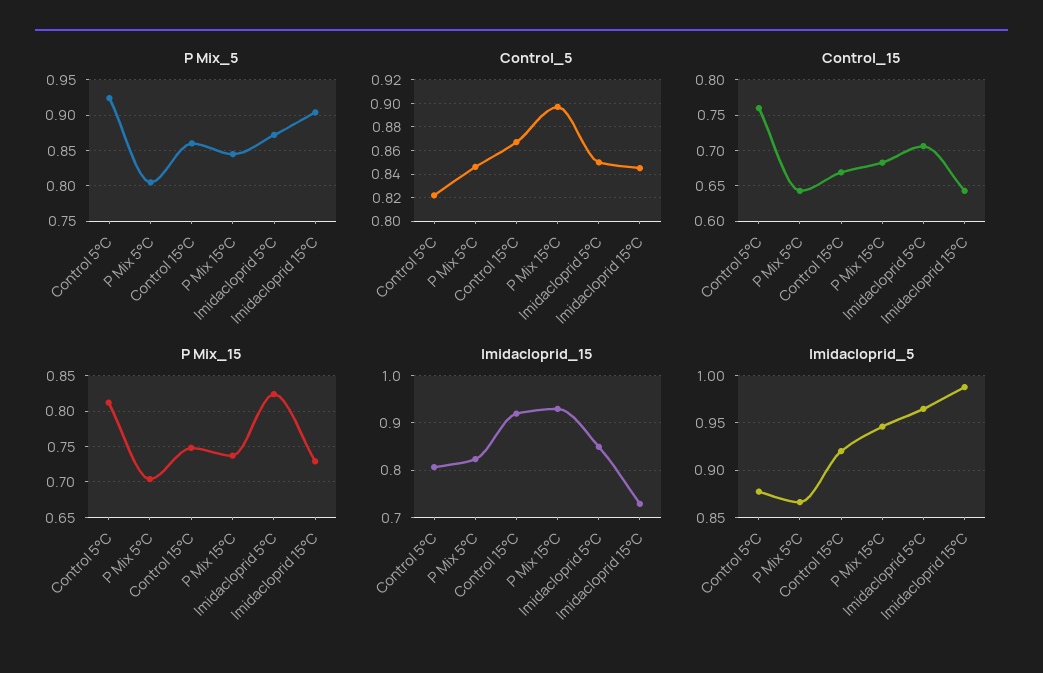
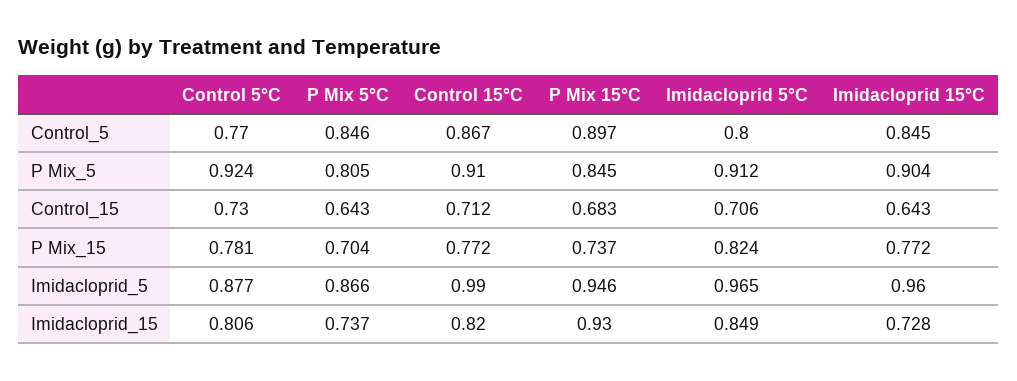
  {
    "P Mix_5": {
      "Control 5°C": 0.924,
      "P Mix 5°C": 0.805,
-     "Control 15°C": 0.86,
+     "Control 15°C": 0.91,
      "P Mix 15°C": 0.845,
-     "Imidacloprid 5°C": 0.87,
+     "Imidacloprid 5°C": 0.912,
      "Imidacloprid 15°C": 0.904
    },
    "Control_5": {
-     "Control 5°C": 0.82,
+     "Control 5°C": 0.77,
      "P Mix 5°C": 0.846,
      "Control 15°C": 0.867,
      "P Mix 15°C": 0.897,
-     "Imidacloprid 5°C": 0.85,
+     "Imidacloprid 5°C": 0.8,
      "Imidacloprid 15°C": 0.845
    },
    "Control_15": {
-     "Control 5°C": 0.76,
+     "Control 5°C": 0.73,
      "P Mix 5°C": 0.643,
-     "Control 15°C": 0.67,
+     "Control 15°C": 0.712,
      "P Mix 15°C": 0.683,
      "Imidacloprid 5°C": 0.706,
      "Imidacloprid 15°C": 0.643
    },
    "P Mix_15": {
-     "Control 5°C": 0.81,
+     "Control 5°C": 0.781,
      "P Mix 5°C": 0.704,
-     "Control 15°C": 0.75,
+     "Control 15°C": 0.772,
      "P Mix 15°C": 0.737,
      "Imidacloprid 5°C": 0.824,
-     "Imidacloprid 15°C": 0.73
+     "Imidacloprid 15°C": 0.772
    },
    "Imidacloprid_15": {
      "Control 5°C": 0.806,
-     "P Mix 5°C": 0.82,
+     "P Mix 5°C": 0.737,
-     "Control 15°C": 0.92,
+     "Control 15°C": 0.82,
      "P Mix 15°C": 0.93,
      "Imidacloprid 5°C": 0.849,
      "Imidacloprid 15°C": 0.728
    },
    "Imidacloprid_5": {
      "Control 5°C": 0.877,
      "P Mix 5°C": 0.866,
-     "Control 15°C": 0.92,
+     "Control 15°C": 0.99,
      "P Mix 15°C": 0.946,
      "Imidacloprid 5°C": 0.965,
-     "Imidacloprid 15°C": 0.99
+     "Imidacloprid 15°C": 0.96
    }
  }

